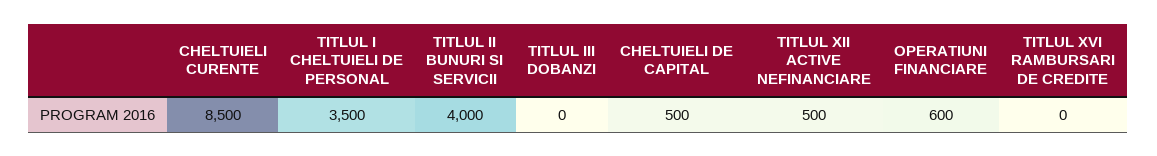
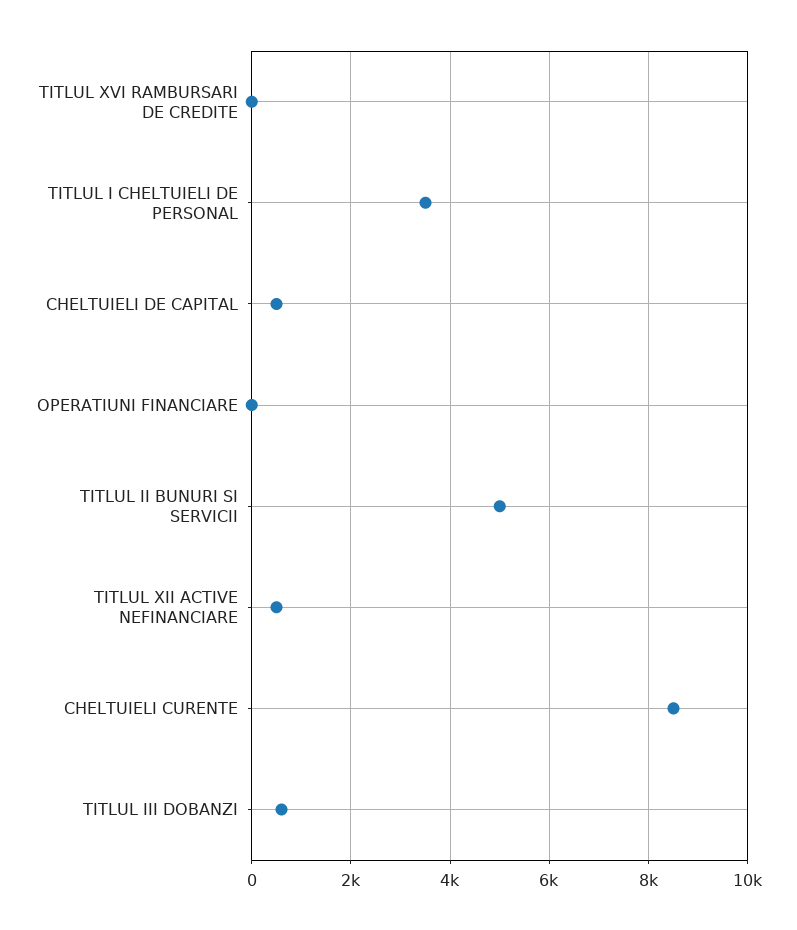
  {
    "CHELTUIELI CURENTE": 8500,
    "TITLUL I CHELTUIELI DE PERSONAL": 3500,
-   "TITLUL II BUNURI SI SERVICII": 4000,
+   "TITLUL II BUNURI SI SERVICII": 5000,
-   "TITLUL III DOBANZI": 0,
+   "TITLUL III DOBANZI": 600,
    "CHELTUIELI DE CAPITAL": 500,
    "TITLUL XII ACTIVE NEFINANCIARE": 500,
-   "OPERATIUNI FINANCIARE": 600,
+   "OPERATIUNI FINANCIARE": 0,
    "TITLUL XVI RAMBURSARI DE CREDITE": 0
  }

